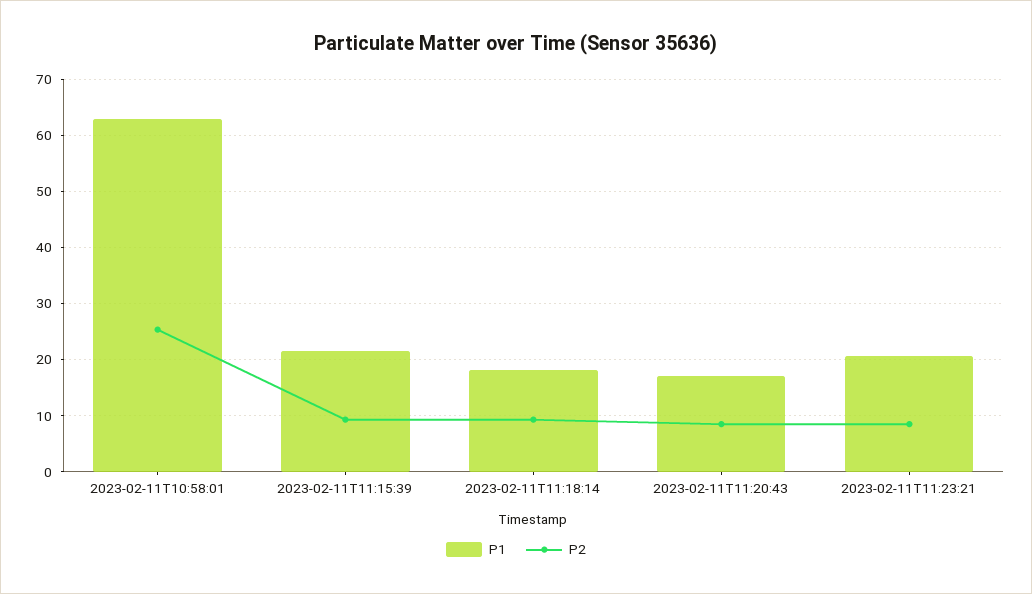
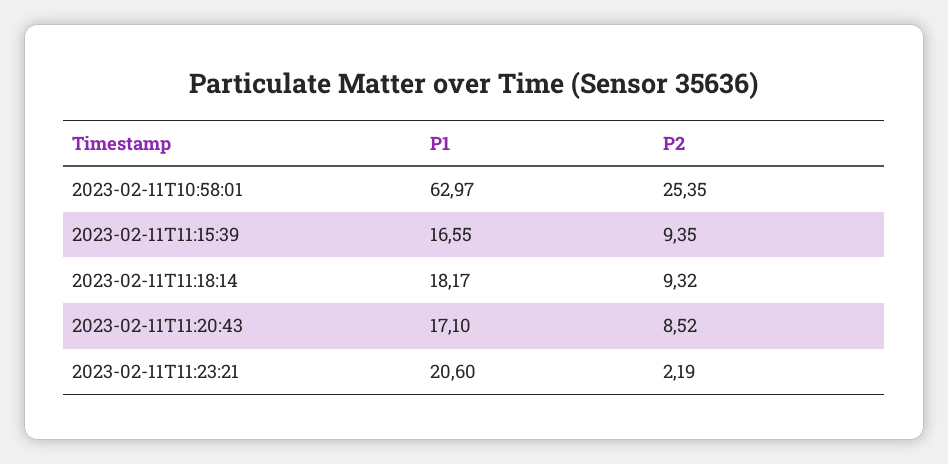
  {
    "P1": {
      "2023-02-11T10:58:01": 62.97,
-     "2023-02-11T11:15:39": 22,
+     "2023-02-11T11:15:39": 16.55,
      "2023-02-11T11:18:14": 18.17,
      "2023-02-11T11:20:43": 17.1,
      "2023-02-11T11:23:21": 20.6
    },
    "P2": {
      "2023-02-11T10:58:01": 25.35,
      "2023-02-11T11:15:39": 9.35,
      "2023-02-11T11:18:14": 9.32,
      "2023-02-11T11:20:43": 8.52,
-     "2023-02-11T11:23:21": 8
+     "2023-02-11T11:23:21": 2.19
    }
  }

